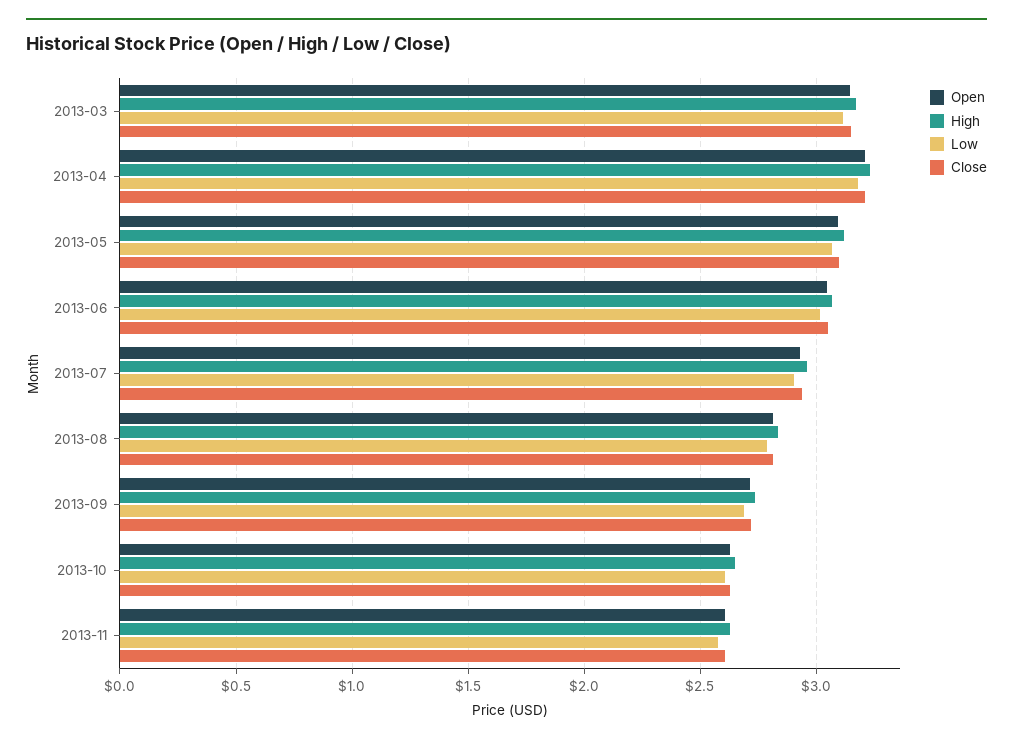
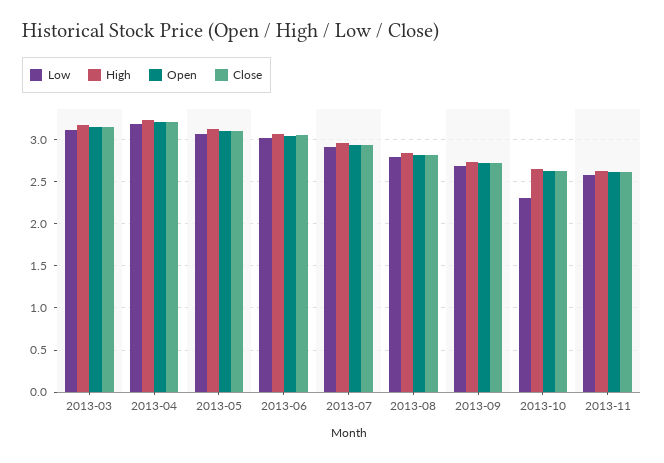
  {
    "Open": {
      "2013-03": 3.15,
      "2013-04": 3.2,
      "2013-05": 3.1,
      "2013-06": 3.05,
      "2013-07": 2.95,
      "2013-08": 2.8,
      "2013-09": 2.7,
      "2013-10": 2.65,
      "2013-11": 2.6
    },
    "High": {
      "2013-03": 3.15,
      "2013-04": 3.25,
      "2013-05": 3.1,
      "2013-06": 3.05,
      "2013-07": 2.95,
      "2013-08": 2.85,
      "2013-09": 2.75,
      "2013-10": 2.65,
      "2013-11": 2.65
    },
    "Low": {
      "2013-03": 3.1,
      "2013-04": 3.2,
      "2013-05": 3.05,
      "2013-06": 3,
      "2013-07": 2.9,
      "2013-08": 2.8,
      "2013-09": 2.7,
-     "2013-10": 2.6,
+     "2013-10": 2.3,
      "2013-11": 2.6
    },
    "Close": {
      "2013-03": 3.15,
      "2013-04": 3.2,
      "2013-05": 3.1,
      "2013-06": 3.05,
      "2013-07": 2.95,
      "2013-08": 2.8,
      "2013-09": 2.7,
      "2013-10": 2.65,
      "2013-11": 2.6
    }
  }

